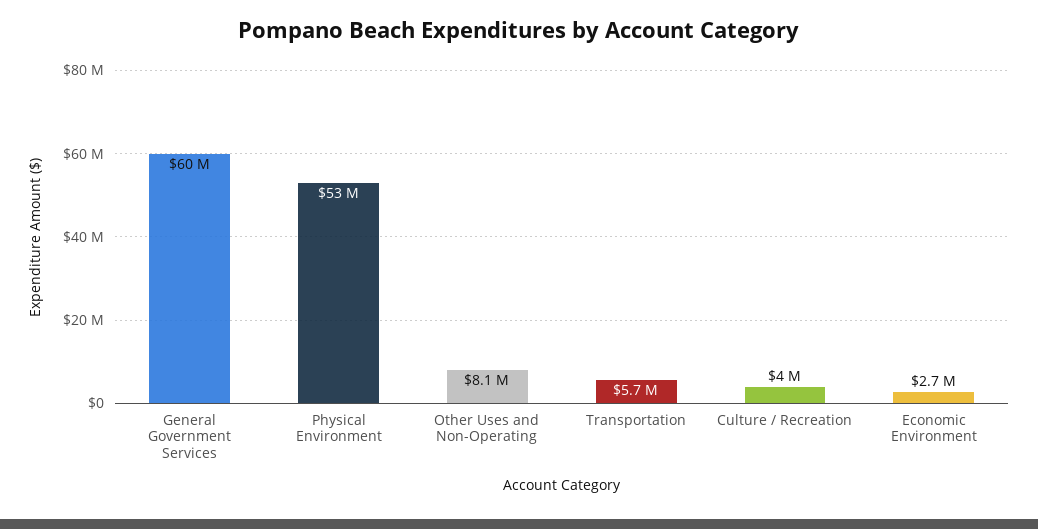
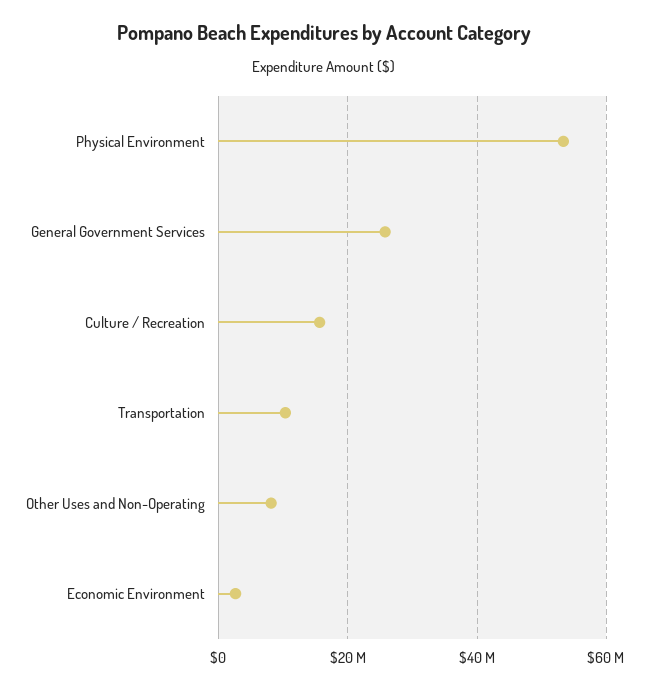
  {
-   "General Government Services": 60000000,
+   "General Government Services": 26000000,
    "Physical Environment": 53000000,
    "Other Uses and Non-Operating": 8100000,
-   "Transportation": 5700000,
+   "Transportation": 10000000,
-   "Culture / Recreation": 4000000,
+   "Culture / Recreation": 16000000,
    "Economic Environment": 2700000
  }

